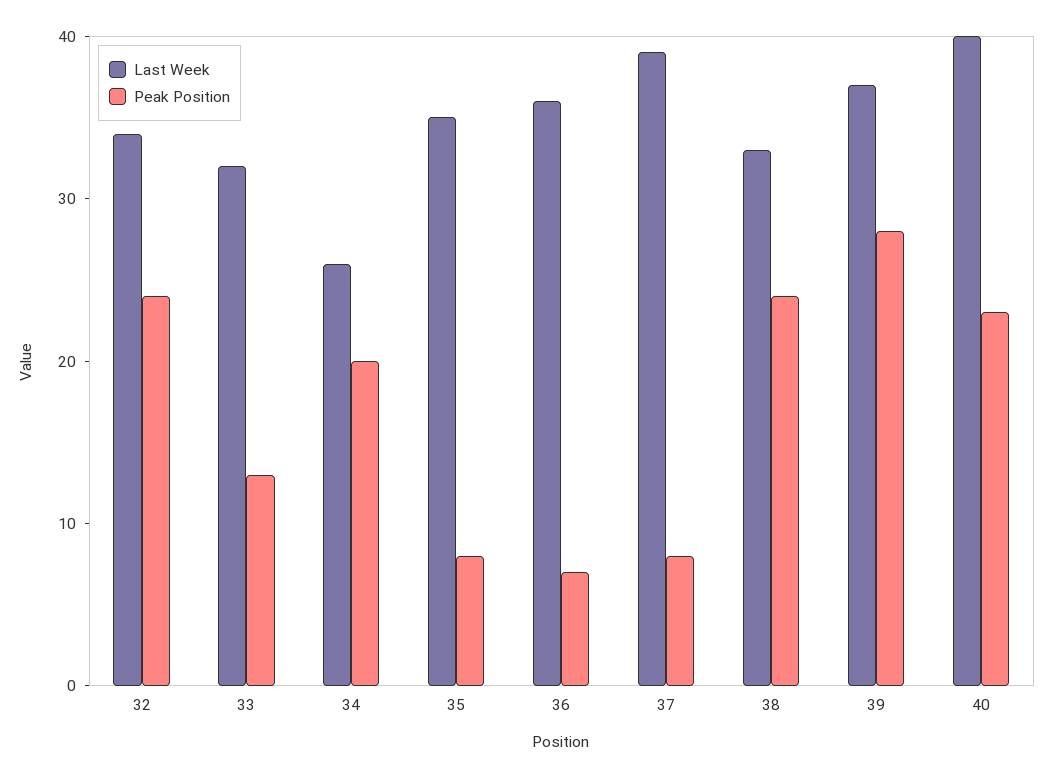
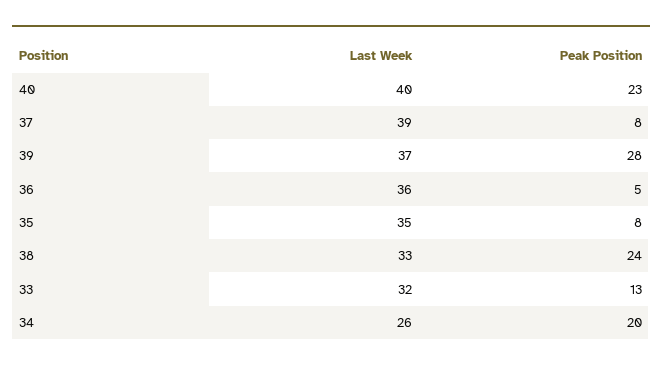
  {
    "Last Week": {
-     "32": 34,
      "33": 32,
      "34": 26,
      "35": 35,
      "36": 36,
      "37": 39,
      "38": 33,
      "39": 37,
      "40": 40
    },
    "Peak Position": {
-     "32": 24,
      "33": 13,
      "34": 20,
      "35": 8,
-     "36": 7,
+     "36": 5,
      "37": 8,
      "38": 24,
      "39": 28,
      "40": 23
    }
  }

